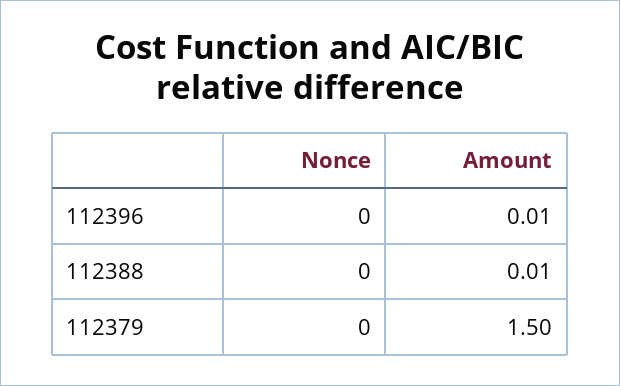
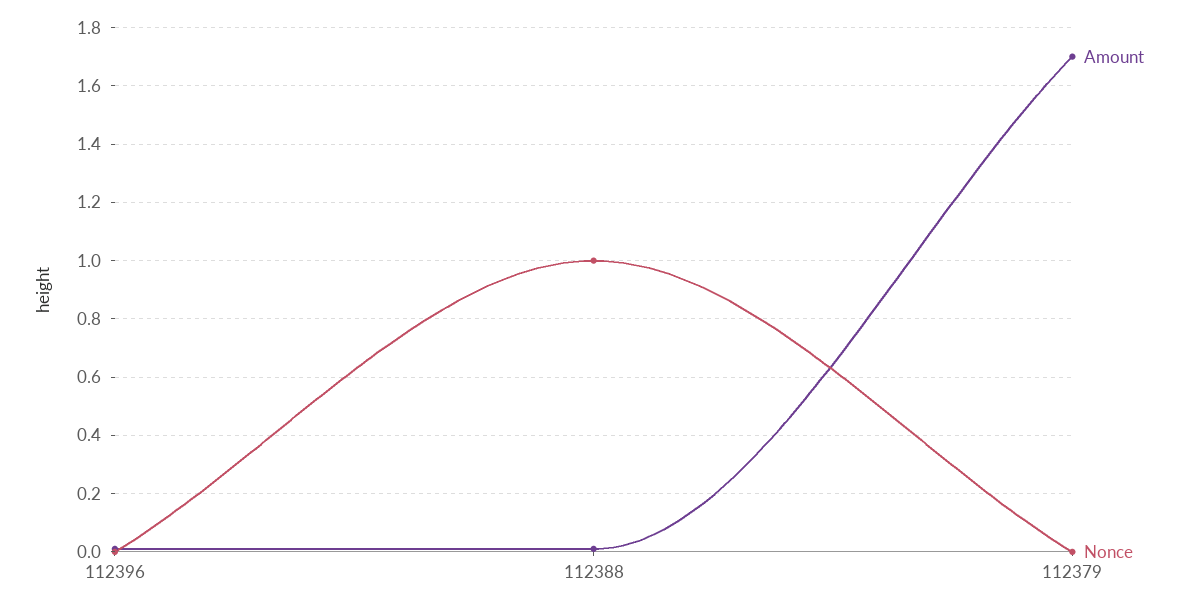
  {
    "Nonce": {
      "112396": 0,
-     "112388": 0,
+     "112388": 1,
      "112379": 0
    },
    "Amount": {
      "112396": 0.01,
      "112388": 0.01,
-     "112379": 1.5
+     "112379": 1.7
    }
  }

